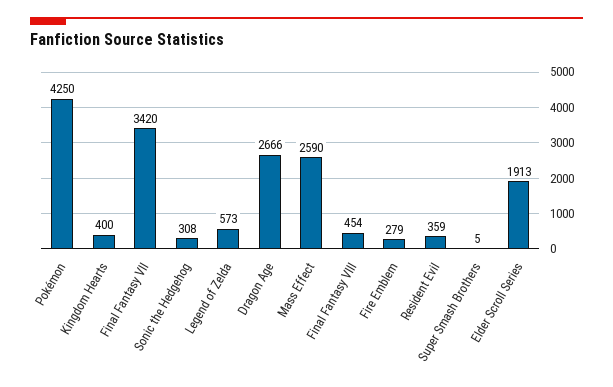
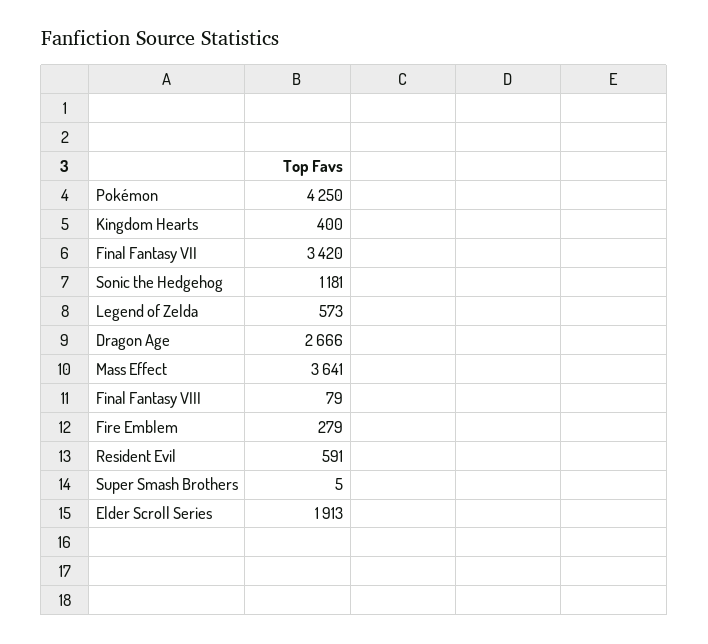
  {
    "Pokémon": 4250,
    "Kingdom Hearts": 400,
    "Final Fantasy VII": 3420,
-   "Sonic the Hedgehog": 308,
+   "Sonic the Hedgehog": 1181,
    "Legend of Zelda": 573,
    "Dragon Age": 2666,
-   "Mass Effect": 2590,
+   "Mass Effect": 3641,
-   "Final Fantasy VIII": 454,
+   "Final Fantasy VIII": 79,
    "Fire Emblem": 279,
-   "Resident Evil": 359,
+   "Resident Evil": 591,
    "Super Smash Brothers": 5,
    "Elder Scroll Series": 1913
  }

